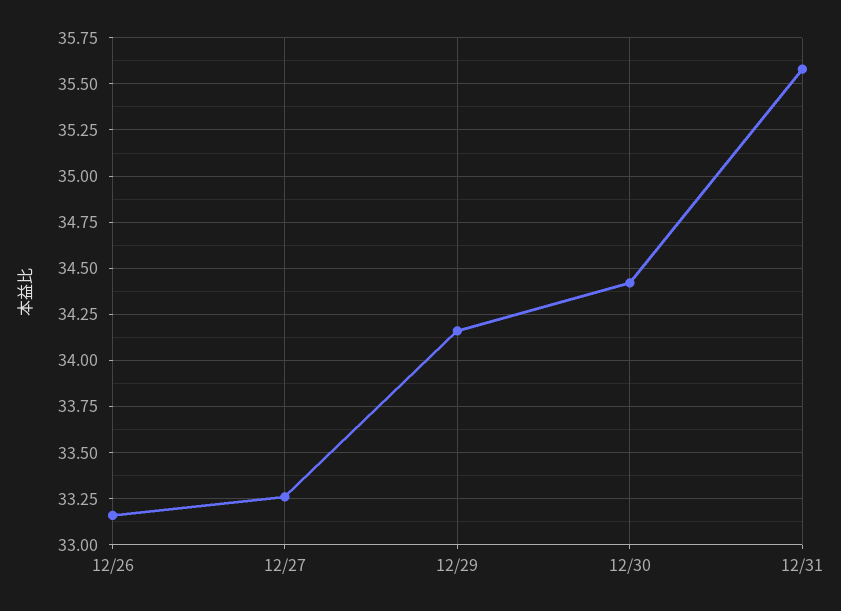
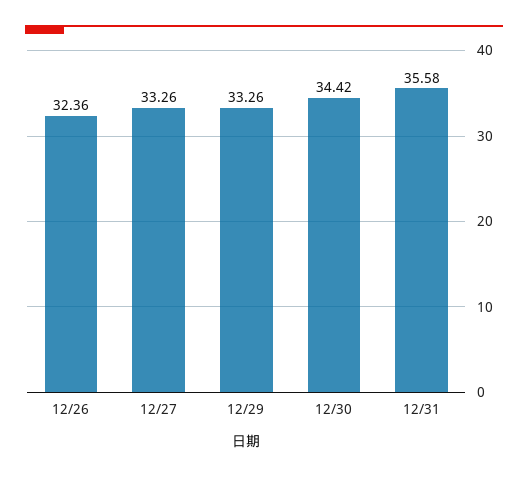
  {
-   "12/26": 33.15,
+   "12/26": 32.36,
    "12/27": 33.26,
-   "12/29": 34.15,
+   "12/29": 33.26,
    "12/30": 34.42,
    "12/31": 35.58
  }

